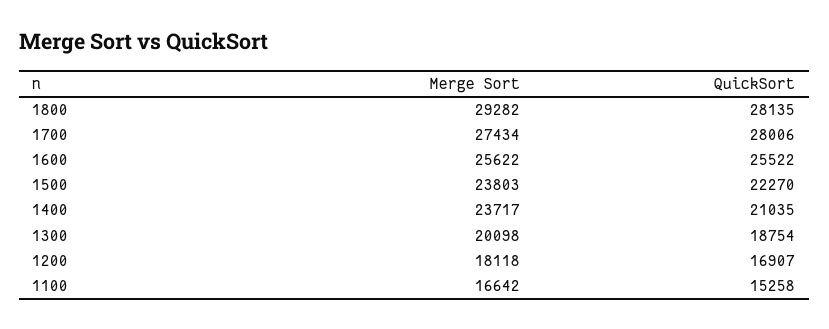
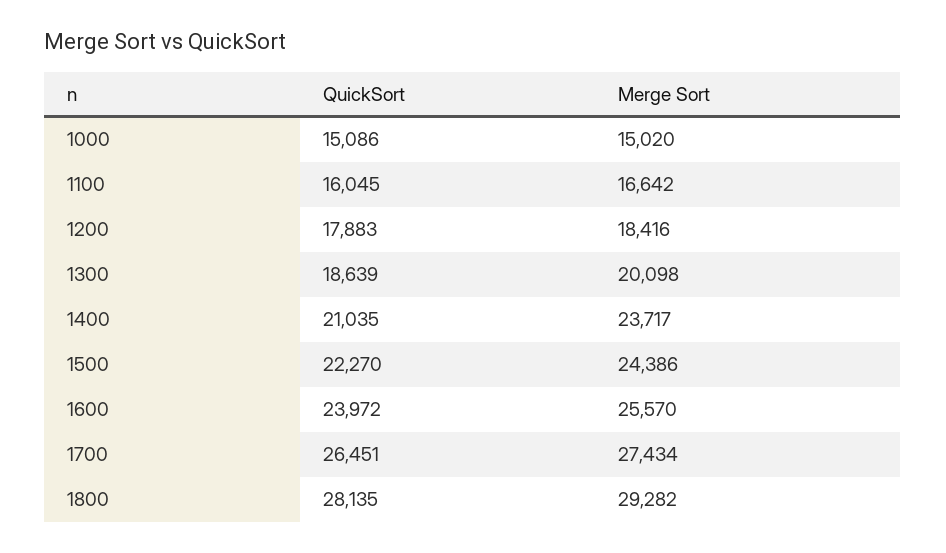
  {
    "Merge Sort": {
      "1800": 29282,
      "1700": 27434,
-     "1600": 25622,
+     "1600": 25570,
-     "1500": 23803,
+     "1500": 24386,
      "1400": 23717,
      "1300": 20098,
-     "1200": 18118,
+     "1200": 18416,
-     "1100": 16642
+     "1100": 16642,
+     "1000": 15020
    },
    "QuickSort": {
      "1800": 28135,
-     "1700": 28006,
+     "1700": 26451,
-     "1600": 25522,
+     "1600": 23972,
      "1500": 22270,
      "1400": 21035,
-     "1300": 18754,
+     "1300": 18639,
-     "1200": 16907,
+     "1200": 17883,
-     "1100": 15258
+     "1100": 16045,
+     "1000": 15086
    }
  }

